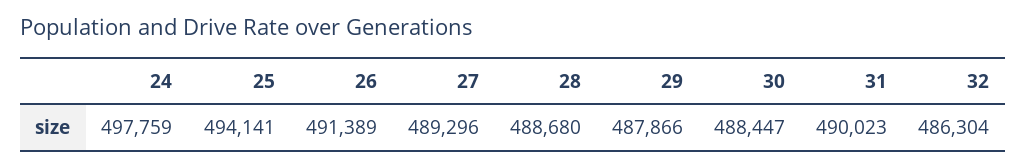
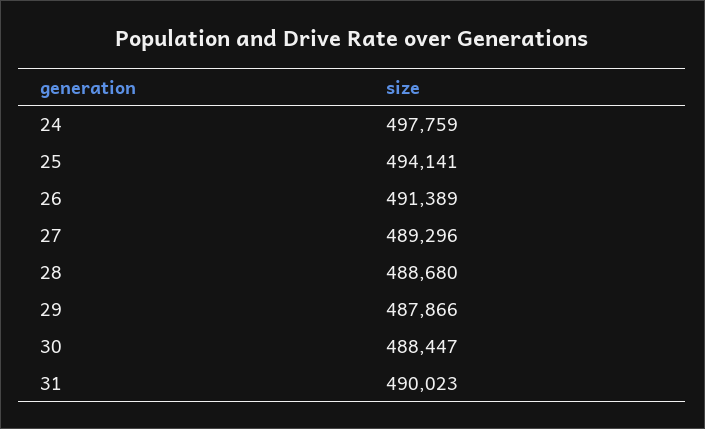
  {
    "24": 497759,
    "25": 494141,
    "26": 491389,
    "27": 489296,
    "28": 488680,
    "29": 487866,
    "30": 488447,
-   "31": 490023,
+   "31": 490023
-   "32": 486304
  }

